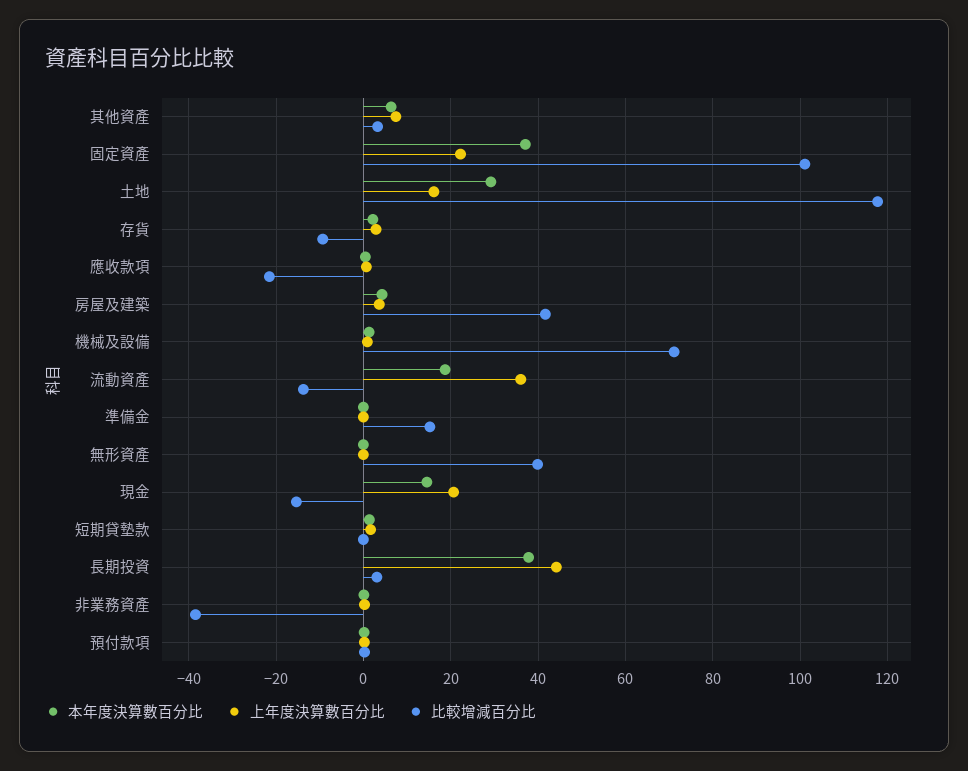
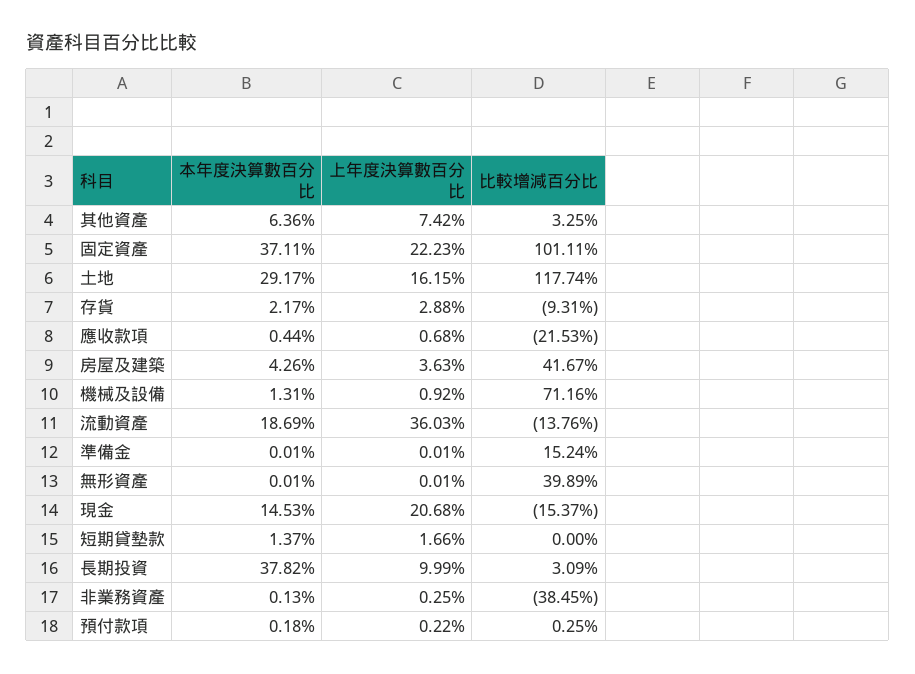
  {
    "本年度決算數百分比": {
      "其他資產": 6.36,
      "固定資產": 37.11,
      "土地": 29.17,
      "存貨": 2.17,
      "應收款項": 0.44,
      "房屋及建築": 4.26,
      "機械及設備": 1.31,
      "流動資產": 18.69,
      "準備金": 0.01,
      "無形資產": 0.01,
      "現金": 14.53,
      "短期貸墊款": 1.37,
      "長期投資": 37.82,
      "非業務資產": 0.13,
      "預付款項": 0.18
    },
    "上年度決算數百分比": {
      "其他資產": 7.42,
      "固定資產": 22.23,
      "土地": 16.15,
      "存貨": 2.88,
      "應收款項": 0.68,
      "房屋及建築": 3.63,
      "機械及設備": 0.92,
      "流動資產": 36.03,
      "準備金": 0.01,
      "無形資產": 0.01,
      "現金": 20.68,
      "短期貸墊款": 1.66,
-     "長期投資": 44,
+     "長期投資": 9.99,
      "非業務資產": 0.25,
      "預付款項": 0.22
    },
    "比較增減百分比": {
      "其他資產": 3.25,
      "固定資產": 101.11,
      "土地": 117.74,
      "存貨": -9.31,
      "應收款項": -21.53,
      "房屋及建築": 41.67,
      "機械及設備": 71.16,
      "流動資產": -13.76,
      "準備金": 15.24,
      "無形資產": 39.89,
      "現金": -15.37,
      "短期貸墊款": 0,
      "長期投資": 3.09,
      "非業務資產": -38.45,
      "預付款項": 0.25
    }
  }

